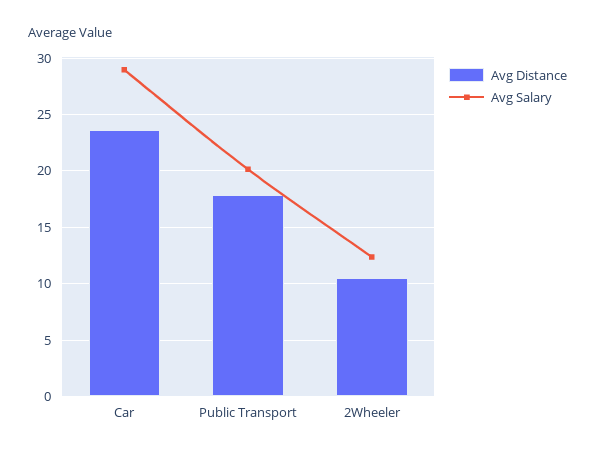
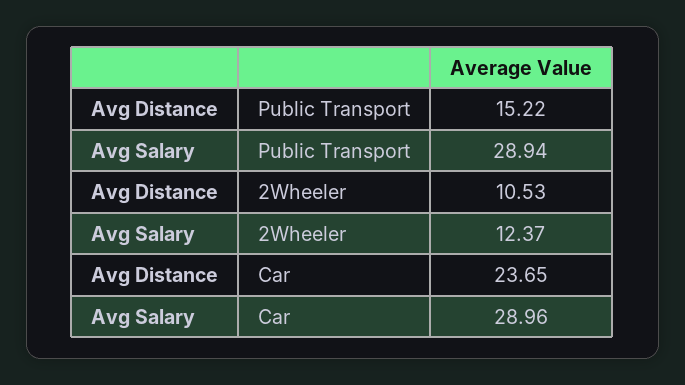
  {
    "Avg Distance": {
      "Car": 23.65,
-     "Public Transport": 18,
+     "Public Transport": 15.22,
      "2Wheeler": 10.53
    },
    "Avg Salary": {
      "Car": 28.96,
-     "Public Transport": 20,
+     "Public Transport": 28.94,
      "2Wheeler": 12.37
    }
  }

